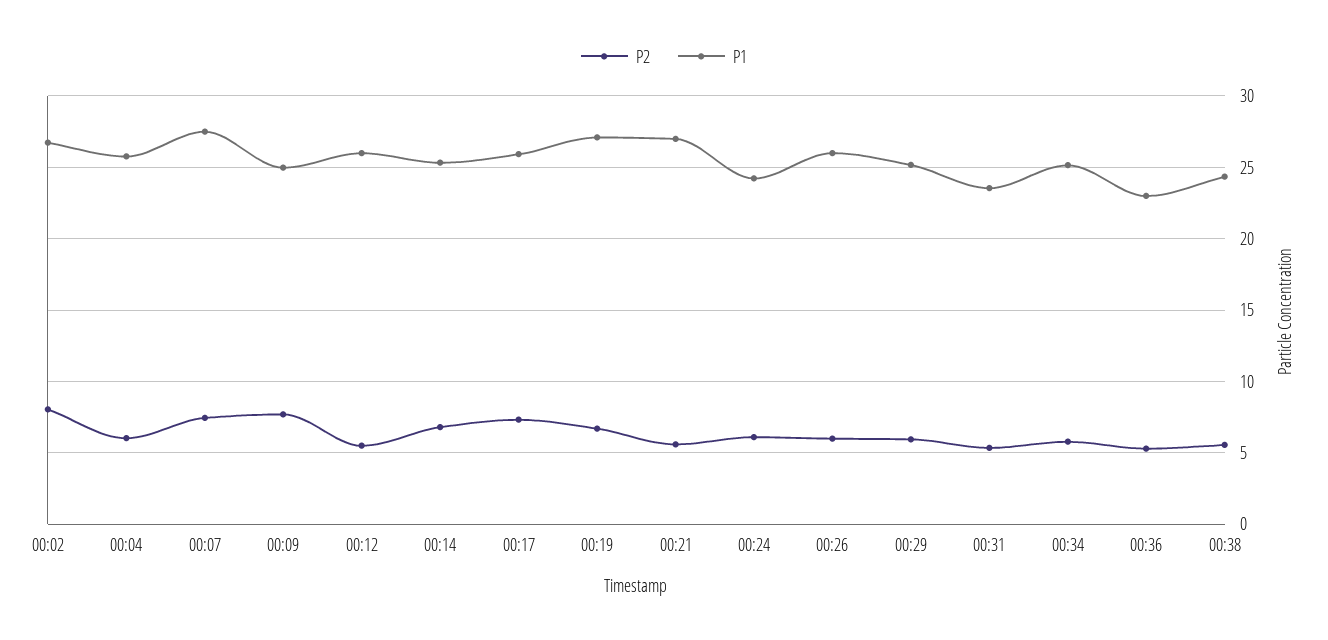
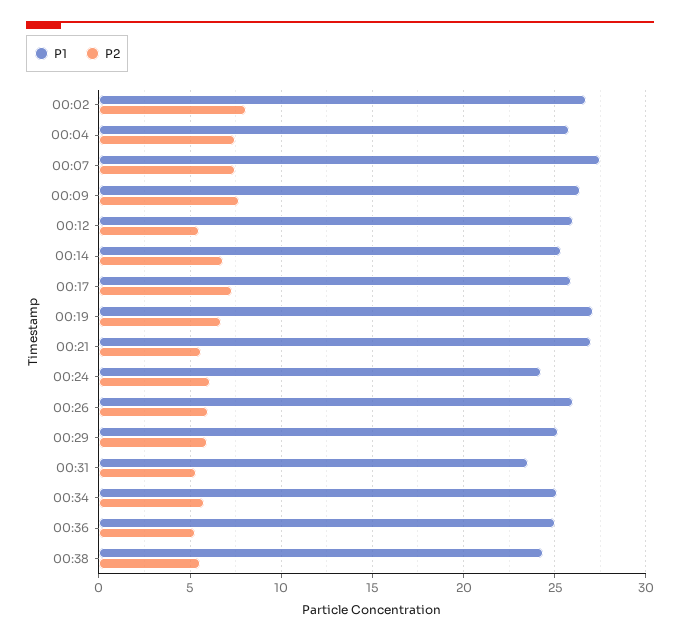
  {
    "P2": {
      "00:02": 8,
-     "00:04": 6,
+     "00:04": 7.5,
      "00:07": 7.5,
      "00:09": 7.5,
      "00:12": 5.5,
      "00:14": 7,
      "00:17": 7.5,
      "00:19": 6.5,
      "00:21": 5.5,
      "00:24": 6,
      "00:26": 6,
      "00:29": 6,
      "00:31": 5.5,
      "00:34": 6,
      "00:36": 5.5,
      "00:38": 5.5
    },
    "P1": {
      "00:02": 26.5,
      "00:04": 26,
      "00:07": 27.5,
-     "00:09": 25,
+     "00:09": 26.5,
      "00:12": 26,
      "00:14": 25.5,
      "00:17": 26,
      "00:19": 27,
      "00:21": 27,
      "00:24": 24,
      "00:26": 26,
      "00:29": 25,
      "00:31": 23.5,
      "00:34": 25,
-     "00:36": 23,
+     "00:36": 25,
      "00:38": 24.5
    }
  }

